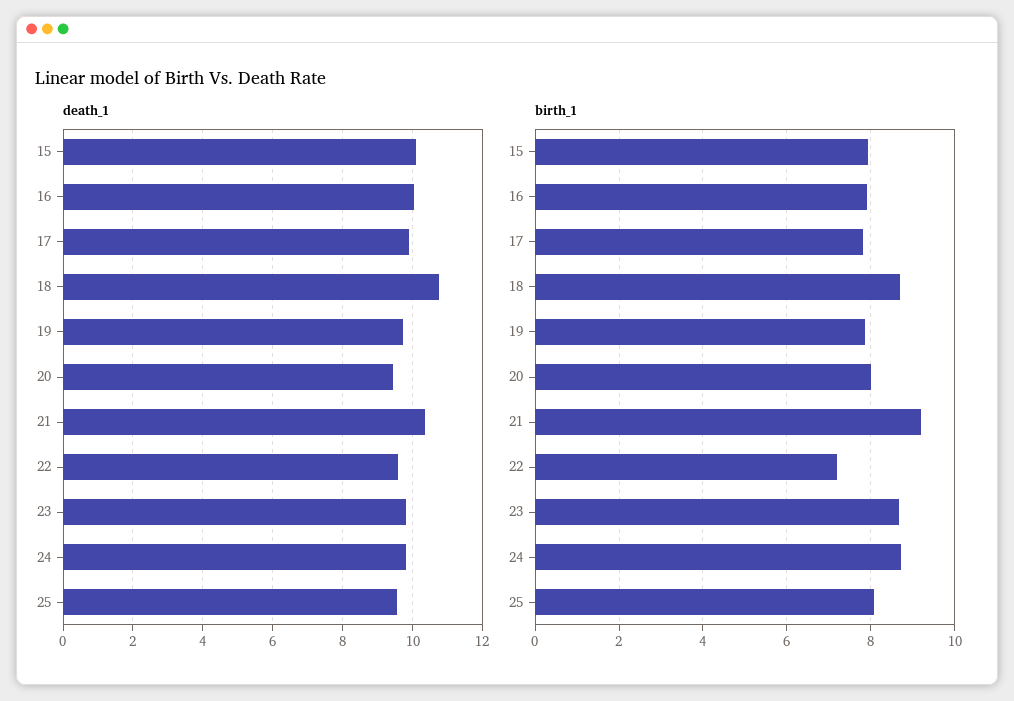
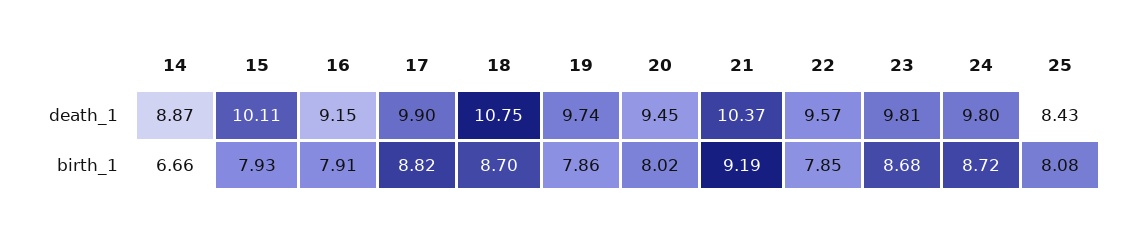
  {
    "death_1": {
      "15": 10.11,
-     "16": 10,
+     "16": 9.15,
      "17": 9.9,
      "18": 10.75,
      "19": 9.74,
      "20": 9.45,
      "21": 10.37,
      "22": 9.57,
      "23": 9.81,
      "24": 9.8,
-     "25": 9.6
+     "25": 8.43,
+     "14": 8.87
    },
    "birth_1": {
      "15": 7.93,
      "16": 7.91,
-     "17": 7.8,
+     "17": 8.82,
      "18": 8.7,
      "19": 7.86,
      "20": 8.02,
      "21": 9.19,
-     "22": 7.2,
+     "22": 7.85,
      "23": 8.68,
      "24": 8.72,
-     "25": 8.08
+     "25": 8.08,
+     "14": 6.66
    }
  }

